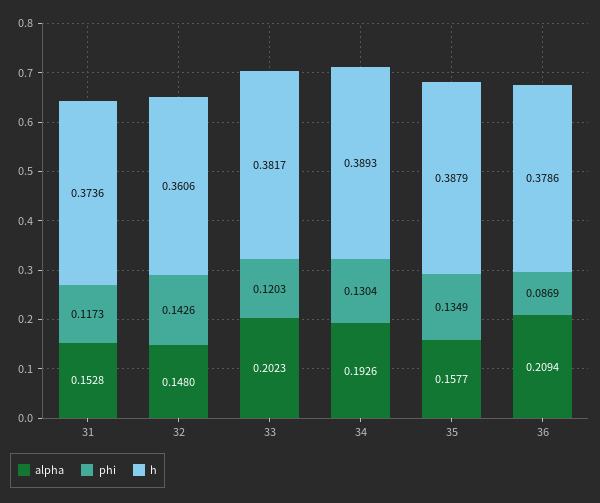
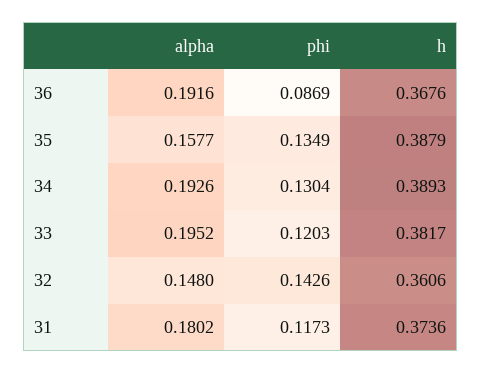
  {
    "alpha": {
-     "31": 0.1528,
+     "31": 0.1802,
      "32": 0.148,
-     "33": 0.2023,
+     "33": 0.1952,
      "34": 0.1926,
      "35": 0.1577,
-     "36": 0.2094
+     "36": 0.1916
    },
    "phi": {
      "31": 0.1173,
      "32": 0.1426,
      "33": 0.1203,
      "34": 0.1304,
      "35": 0.1349,
      "36": 0.0869
    },
    "h": {
      "31": 0.3736,
      "32": 0.3606,
      "33": 0.3817,
      "34": 0.3893,
      "35": 0.3879,
-     "36": 0.3786
+     "36": 0.3676
    }
  }

